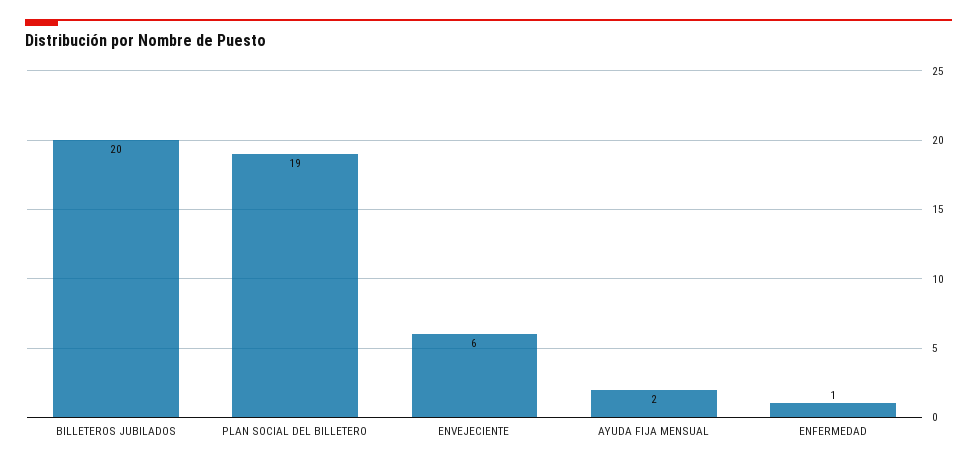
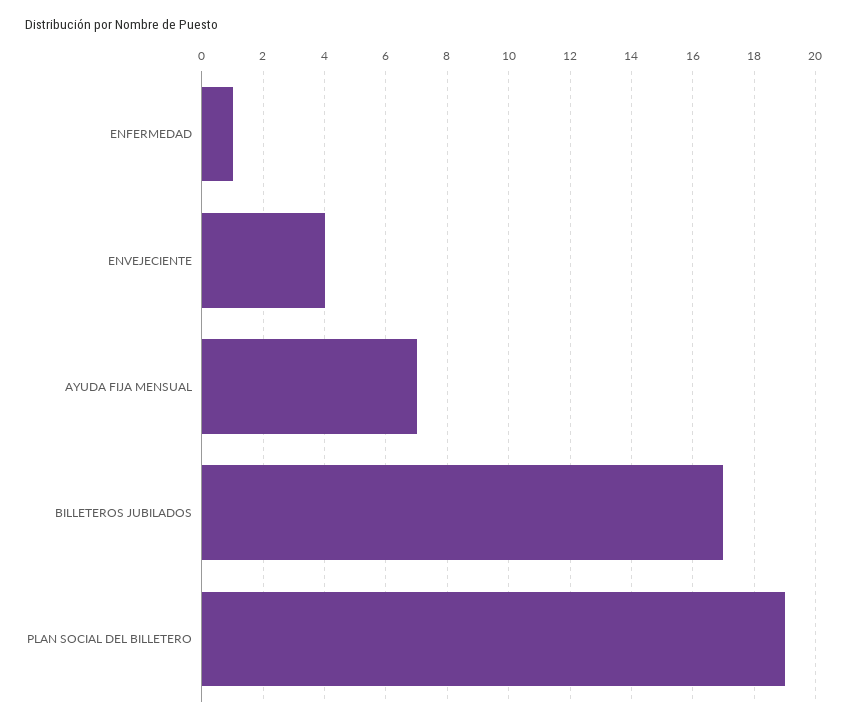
  {
-   "BILLETEROS JUBILADOS": 20,
+   "BILLETEROS JUBILADOS": 17,
    "PLAN SOCIAL DEL BILLETERO": 19,
-   "ENVEJECIENTE": 6,
+   "ENVEJECIENTE": 4,
-   "AYUDA FIJA MENSUAL": 2,
+   "AYUDA FIJA MENSUAL": 7,
    "ENFERMEDAD": 1
  }

